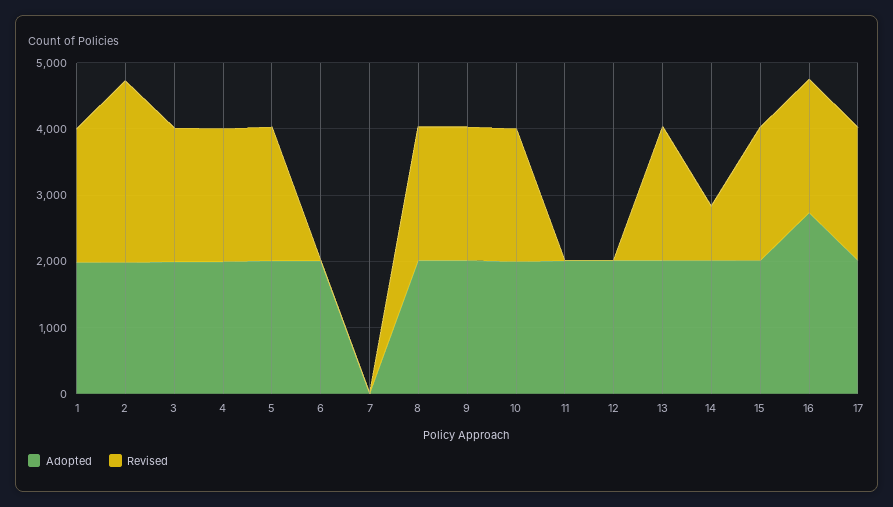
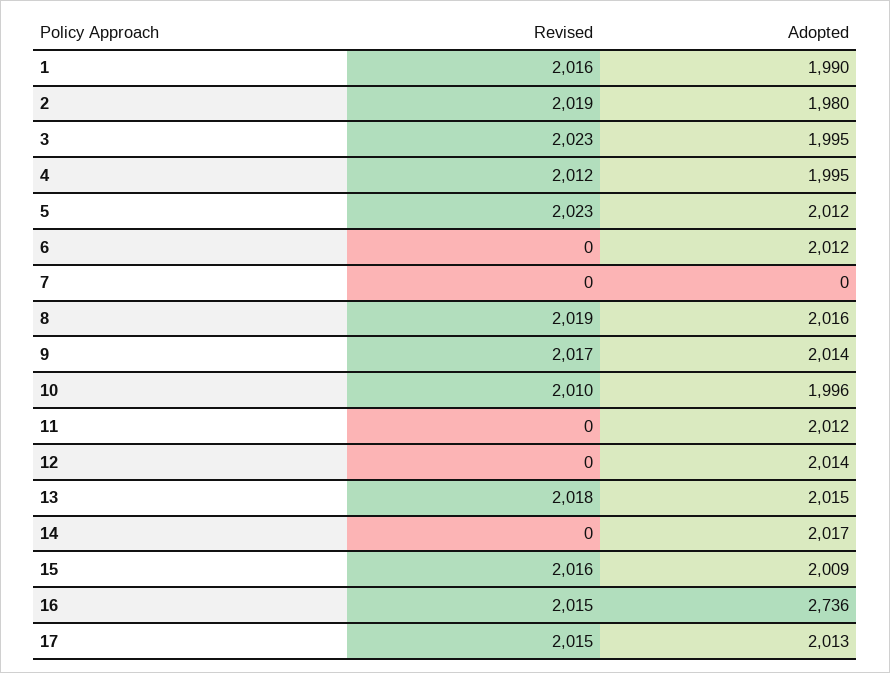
  {
    "Adopted": {
      "1": 1990,
      "2": 1980,
      "3": 1995,
      "4": 1995,
      "5": 2012,
      "6": 2012,
      "7": 0,
      "8": 2016,
      "9": 2014,
      "10": 1996,
      "11": 2012,
      "12": 2014,
      "13": 2015,
      "14": 2017,
      "15": 2009,
      "16": 2736,
      "17": 2013
    },
    "Revised": {
      "1": 2016,
-     "2": 2800,
+     "2": 2019,
      "3": 2023,
      "4": 2012,
      "5": 2023,
      "6": 0,
      "7": 0,
      "8": 2019,
      "9": 2017,
      "10": 2010,
      "11": 0,
      "12": 0,
      "13": 2018,
-     "14": 800,
+     "14": 0,
      "15": 2016,
      "16": 2015,
      "17": 2015
    }
  }

